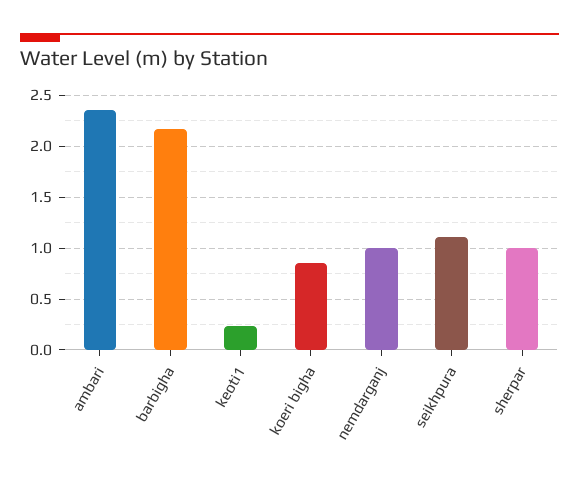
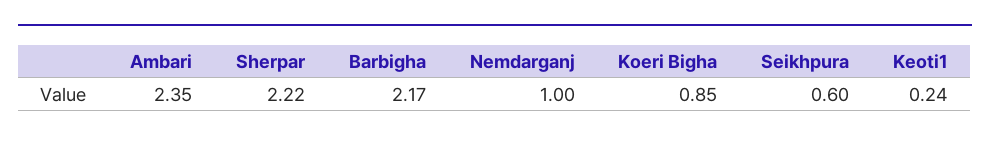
  {
    "ambari": 2.35,
    "barbigha": 2.17,
    "keoti1": 0.24,
    "koeri bigha": 0.85,
    "nemdarganj": 1,
-   "seikhpura": 1.1,
+   "seikhpura": 0.6,
-   "sherpar": 1
+   "sherpar": 2.22
  }

